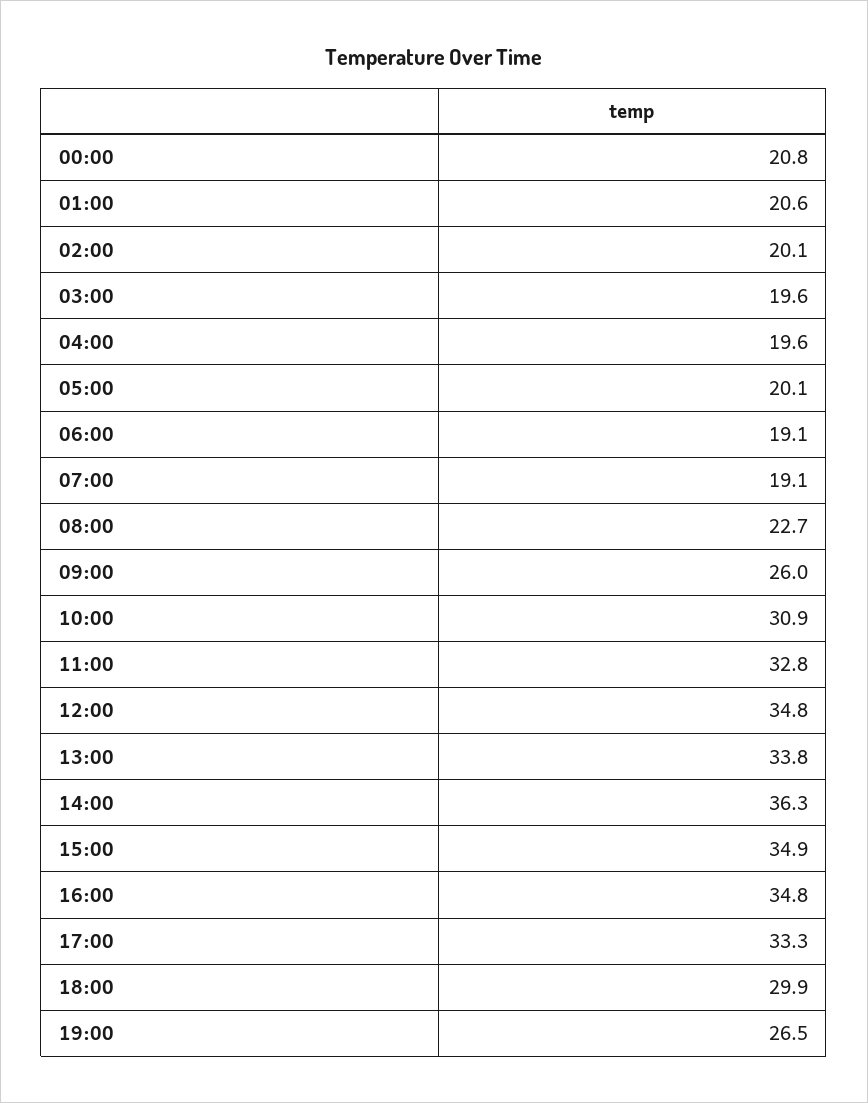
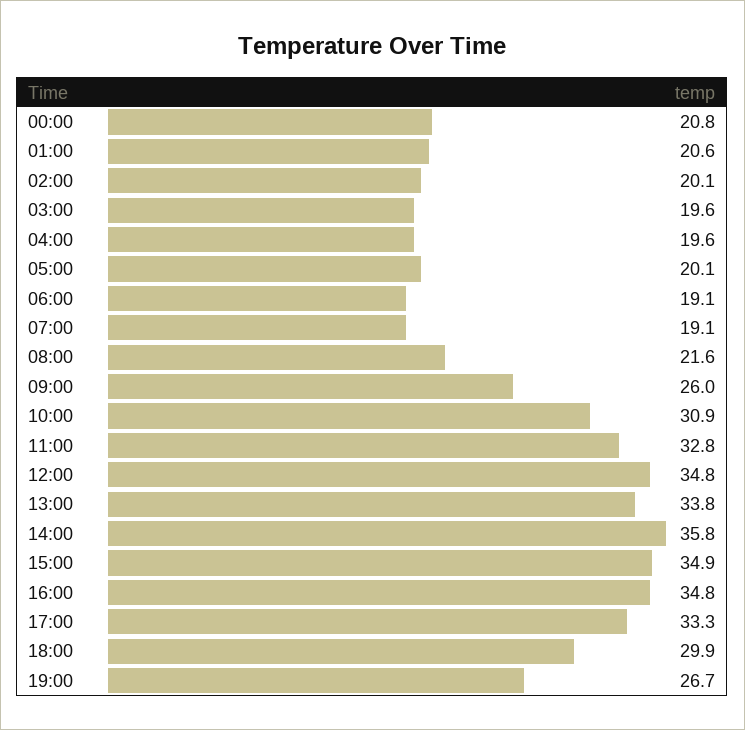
  {
    "00:00": 20.8,
    "01:00": 20.6,
    "02:00": 20.1,
    "03:00": 19.6,
    "04:00": 19.6,
    "05:00": 20.1,
    "06:00": 19.1,
    "07:00": 19.1,
-   "08:00": 22.7,
+   "08:00": 21.6,
    "09:00": 26,
    "10:00": 30.9,
    "11:00": 32.8,
    "12:00": 34.8,
    "13:00": 33.8,
-   "14:00": 36.3,
+   "14:00": 35.8,
    "15:00": 34.9,
    "16:00": 34.8,
    "17:00": 33.3,
    "18:00": 29.9,
-   "19:00": 26.5
+   "19:00": 26.7
  }

